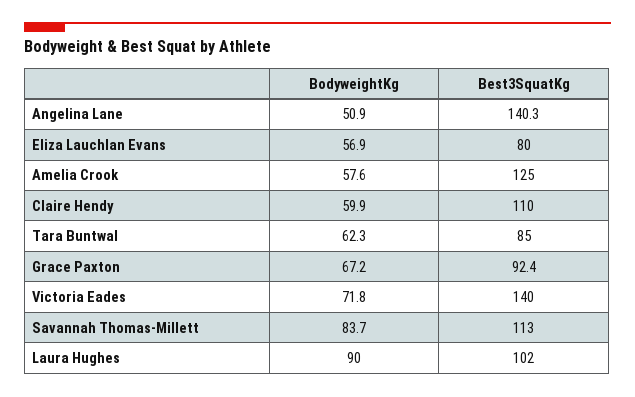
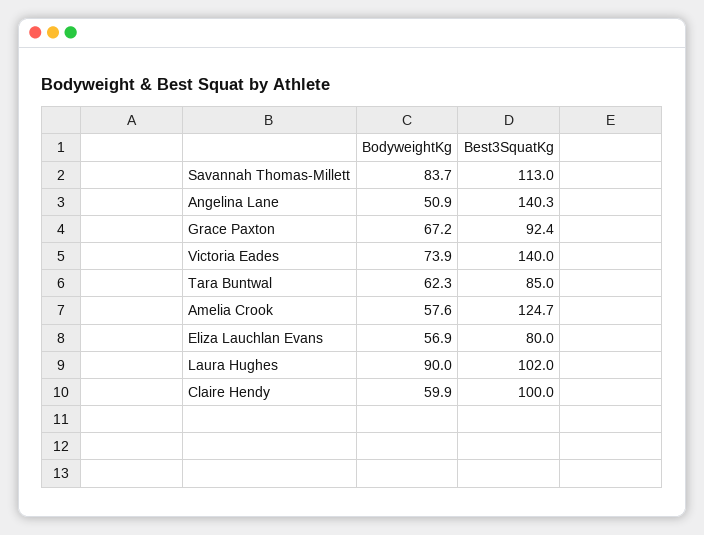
  {
    "BodyweightKg": {
      "Angelina Lane": 50.9,
      "Eliza Lauchlan Evans": 56.9,
      "Amelia Crook": 57.6,
      "Claire Hendy": 59.9,
      "Tara Buntwal": 62.3,
      "Grace Paxton": 67.2,
-     "Victoria Eades": 71.8,
+     "Victoria Eades": 73.9,
      "Savannah Thomas-Millett": 83.7,
      "Laura Hughes": 90
    },
    "Best3SquatKg": {
      "Angelina Lane": 140.3,
      "Eliza Lauchlan Evans": 80,
-     "Amelia Crook": 125,
+     "Amelia Crook": 124.7,
-     "Claire Hendy": 110,
+     "Claire Hendy": 100,
      "Tara Buntwal": 85,
      "Grace Paxton": 92.4,
      "Victoria Eades": 140,
      "Savannah Thomas-Millett": 113,
      "Laura Hughes": 102
    }
  }

